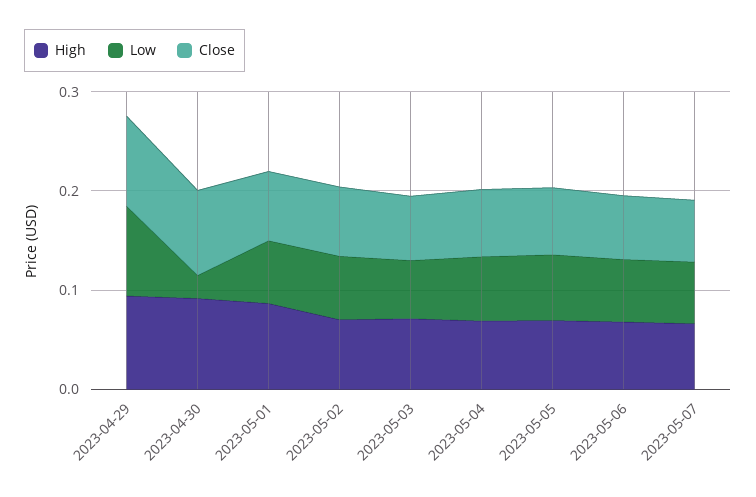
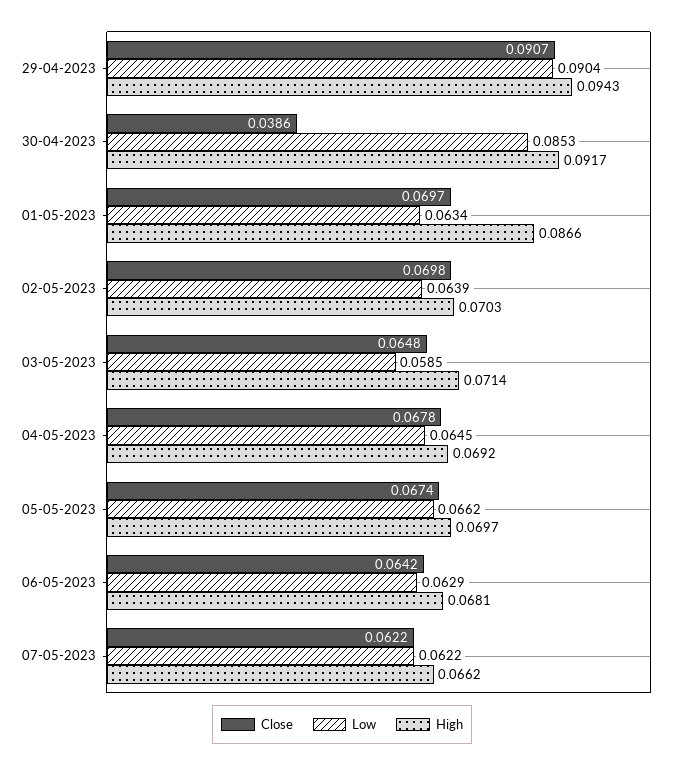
  {
    "High": {
      "2023-04-29": 0.0943,
      "2023-04-30": 0.0917,
      "2023-05-01": 0.0866,
      "2023-05-02": 0.0703,
      "2023-05-03": 0.0714,
      "2023-05-04": 0.0692,
      "2023-05-05": 0.0697,
      "2023-05-06": 0.0681,
      "2023-05-07": 0.0662
    },
    "Low": {
      "2023-04-29": 0.0904,
-     "2023-04-30": 0.02,
+     "2023-04-30": 0.0853,
      "2023-05-01": 0.0634,
      "2023-05-02": 0.0639,
      "2023-05-03": 0.0585,
      "2023-05-04": 0.0645,
      "2023-05-05": 0.0662,
      "2023-05-06": 0.0629,
      "2023-05-07": 0.0622
    },
    "Close": {
      "2023-04-29": 0.0907,
-     "2023-04-30": 0.08,
+     "2023-04-30": 0.0386,
      "2023-05-01": 0.0697,
      "2023-05-02": 0.0698,
      "2023-05-03": 0.0648,
      "2023-05-04": 0.0678,
      "2023-05-05": 0.0674,
      "2023-05-06": 0.0642,
      "2023-05-07": 0.0622
    }
  }

